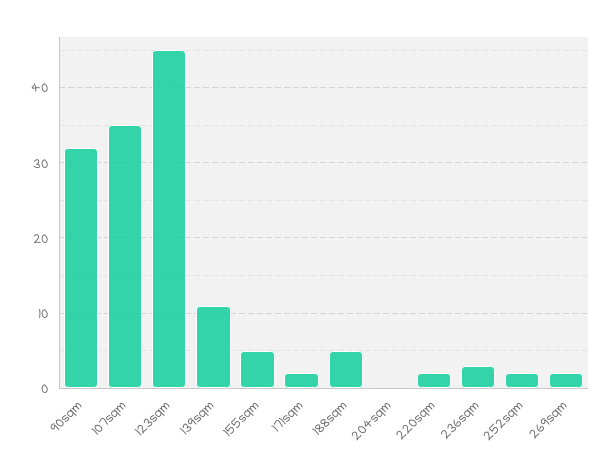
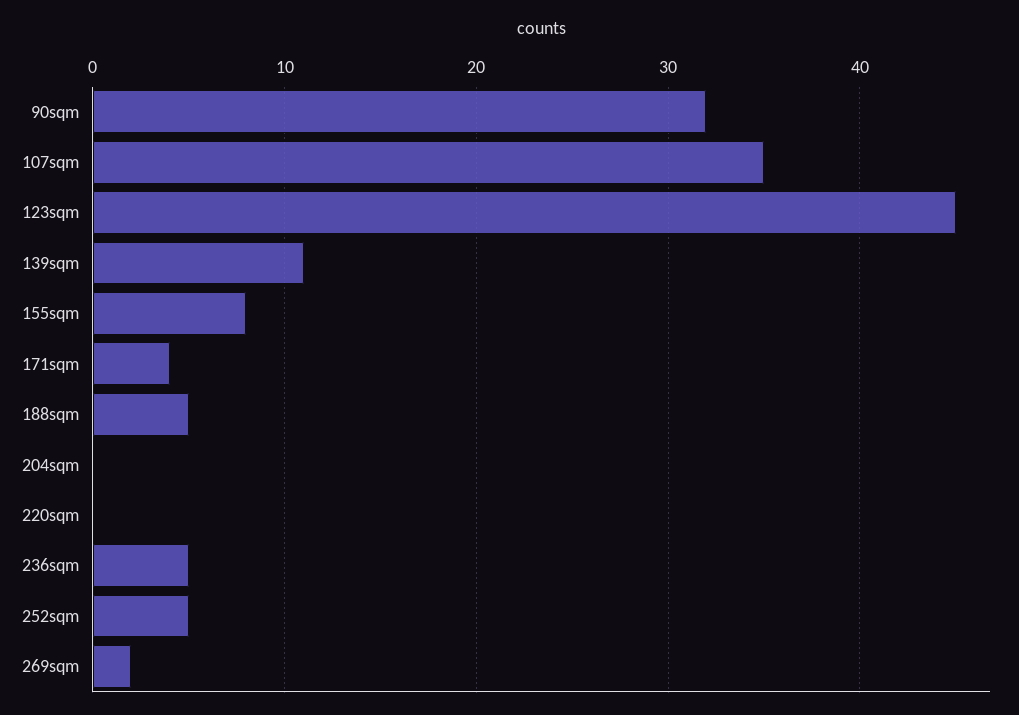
  {
    "90sqm": 32,
    "107sqm": 35,
    "123sqm": 45,
    "139sqm": 11,
-   "155sqm": 5,
+   "155sqm": 8,
-   "171sqm": 2,
+   "171sqm": 4,
    "188sqm": 5,
    "204sqm": 0,
-   "220sqm": 2,
+   "220sqm": 0,
-   "236sqm": 3,
+   "236sqm": 5,
-   "252sqm": 2,
+   "252sqm": 5,
    "269sqm": 2
  }

